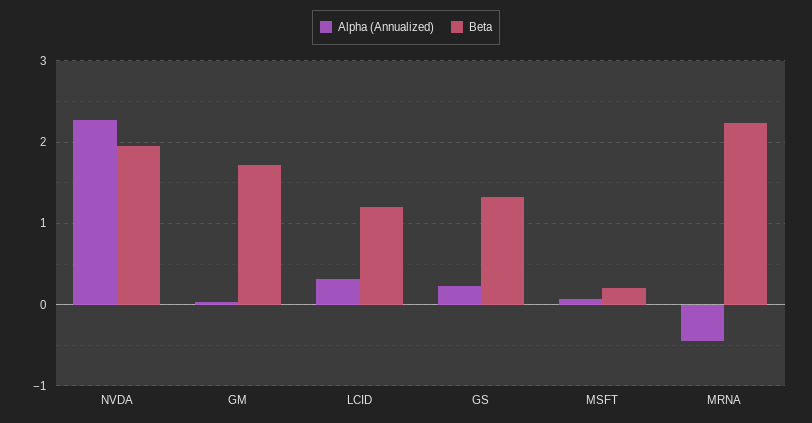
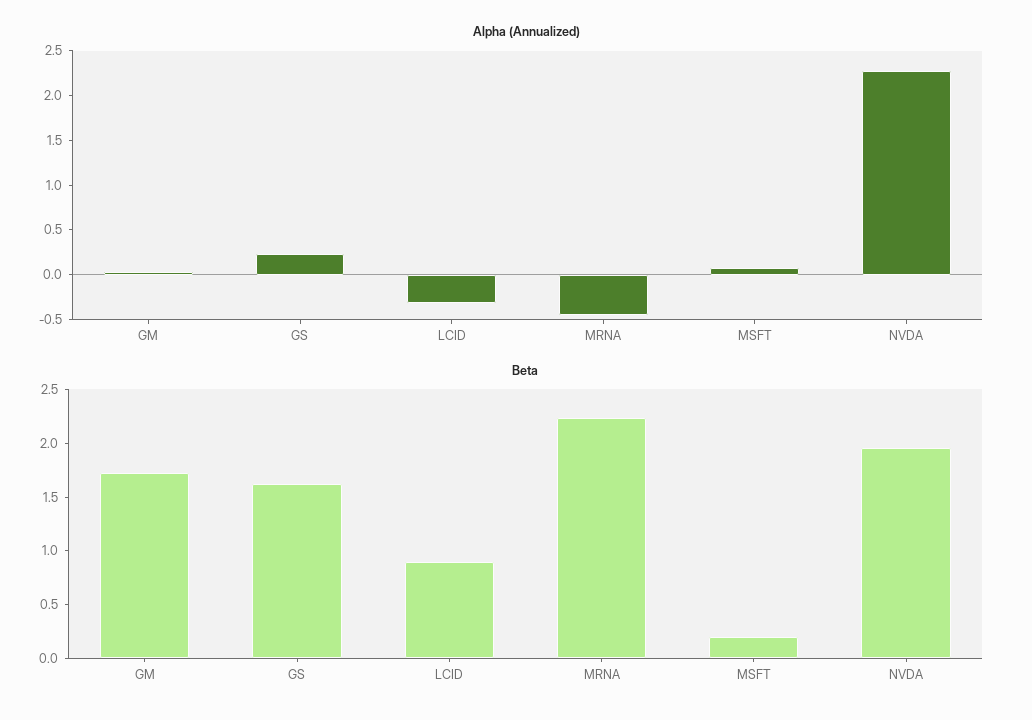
  {
    "Alpha (Annualized)": {
      "NVDA": 2.3,
      "GM": 0,
-     "LCID": 0.3,
+     "LCID": -0.3,
      "GS": 0.2,
      "MSFT": 0.1,
      "MRNA": -0.4
    },
    "Beta": {
      "NVDA": 2,
      "GM": 1.7,
-     "LCID": 1.2,
+     "LCID": 0.9,
-     "GS": 1.3,
+     "GS": 1.6,
      "MSFT": 0.2,
      "MRNA": 2.2
    }
  }

